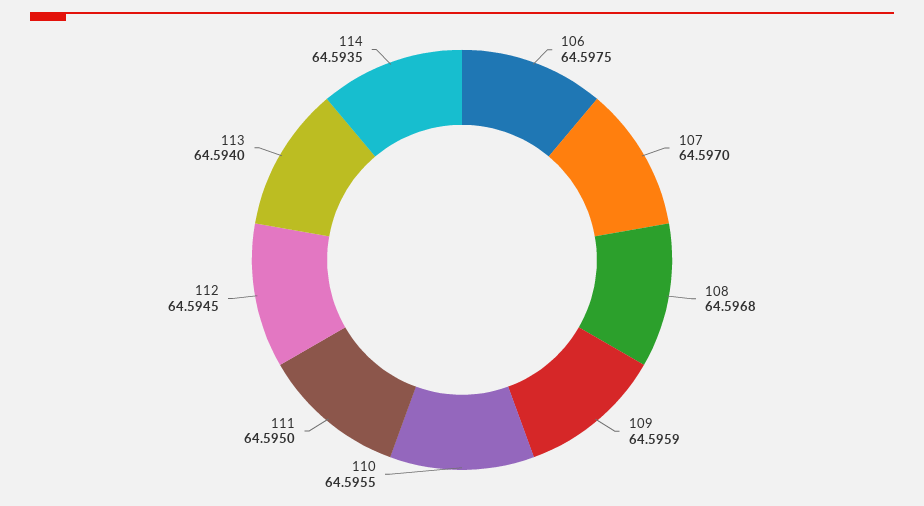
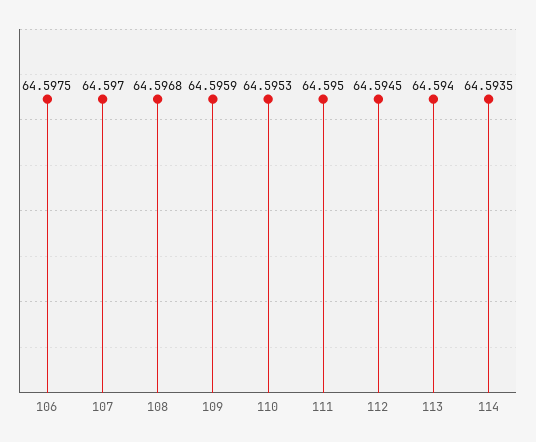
  {
    "106": 64.5975,
    "107": 64.597,
    "108": 64.5968,
    "109": 64.5959,
-   "110": 64.5955,
+   "110": 64.5953,
    "111": 64.595,
    "112": 64.5945,
    "113": 64.594,
    "114": 64.5935
  }

